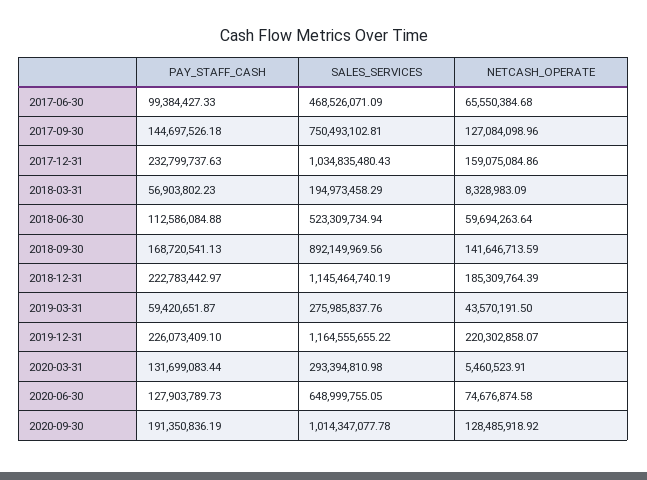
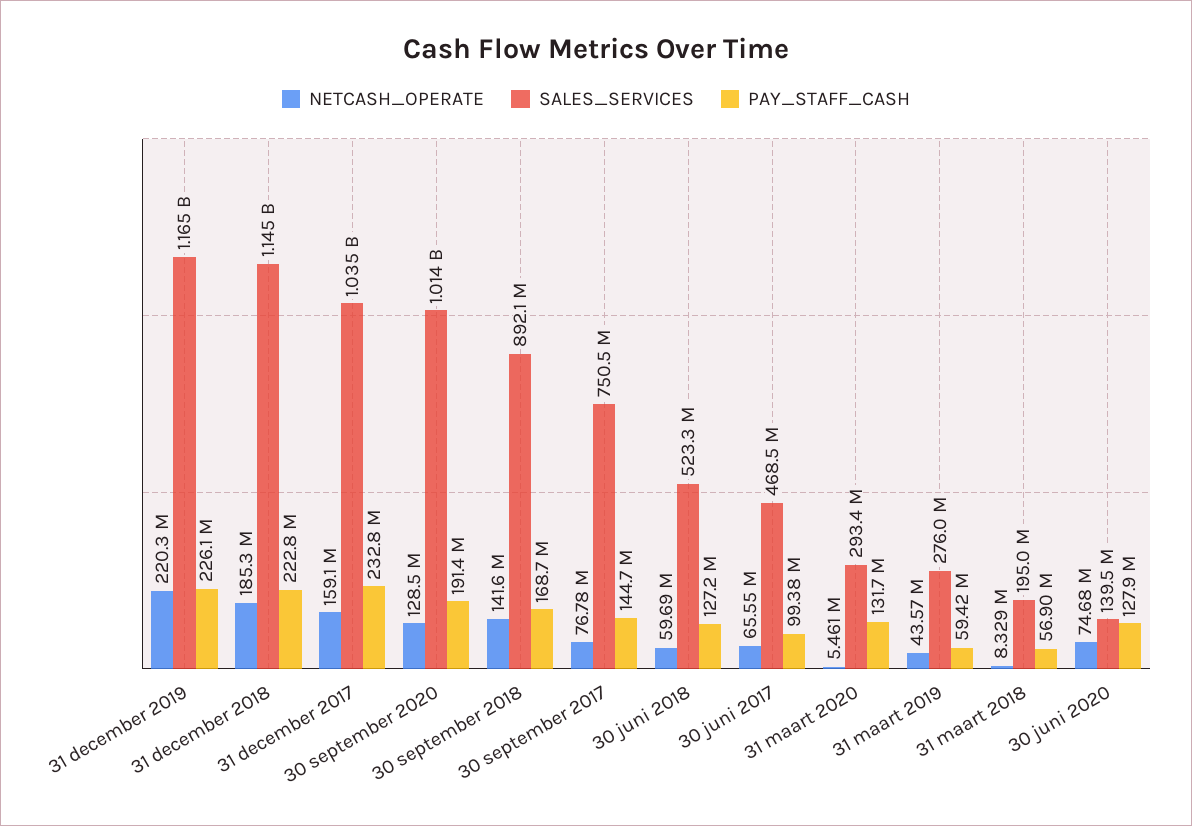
  {
    "PAY_STAFF_CASH": {
      "2017-06-30": 99384427.33,
      "2017-09-30": 144697526.18,
      "2017-12-31": 232799737.63,
      "2018-03-31": 56903802.23,
-     "2018-06-30": 112586084.88,
+     "2018-06-30": 127200000,
      "2018-09-30": 168720541.13,
      "2018-12-31": 222783442.97,
      "2019-03-31": 59420651.87,
      "2019-12-31": 226073409.1,
      "2020-03-31": 131699083.44,
      "2020-06-30": 127903789.73,
      "2020-09-30": 191350836.19
    },
    "SALES_SERVICES": {
      "2017-06-30": 468526071.09,
      "2017-09-30": 750493102.81,
      "2017-12-31": 1034835480.43,
      "2018-03-31": 194973458.29,
      "2018-06-30": 523309734.94,
      "2018-09-30": 892149969.56,
      "2018-12-31": 1145464740.19,
      "2019-03-31": 275985837.76,
      "2019-12-31": 1164555655.22,
      "2020-03-31": 293394810.98,
-     "2020-06-30": 648999755.05,
+     "2020-06-30": 139500000,
      "2020-09-30": 1014347077.78
    },
    "NETCASH_OPERATE": {
      "2017-06-30": 65550384.68,
-     "2017-09-30": 127084098.96,
+     "2017-09-30": 76780000,
      "2017-12-31": 159075084.86,
      "2018-03-31": 8328983.09,
      "2018-06-30": 59694263.64,
      "2018-09-30": 141646713.59,
      "2018-12-31": 185309764.39,
      "2019-03-31": 43570191.5,
      "2019-12-31": 220302858.07,
      "2020-03-31": 5460523.91,
      "2020-06-30": 74676874.58,
      "2020-09-30": 128485918.92
    }
  }

